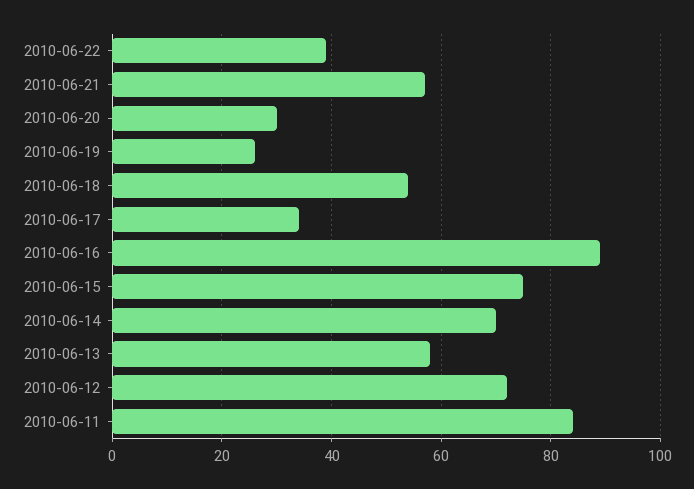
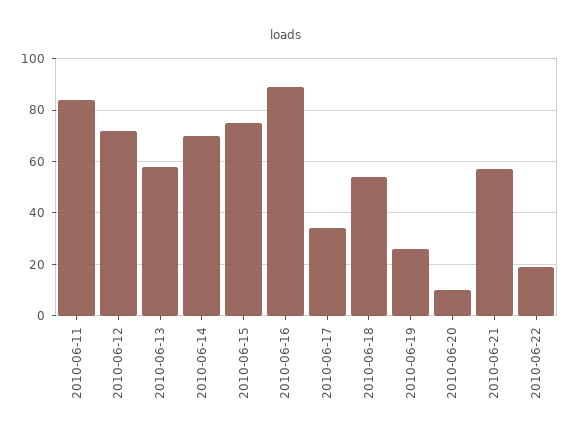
  {
-   "2010-06-22": 40,
+   "2010-06-22": 20,
    "2010-06-21": 55,
-   "2010-06-20": 30,
+   "2010-06-20": 10,
    "2010-06-19": 25,
    "2010-06-18": 55,
    "2010-06-17": 35,
    "2010-06-16": 90,
    "2010-06-15": 75,
    "2010-06-14": 70,
    "2010-06-13": 60,
    "2010-06-12": 70,
    "2010-06-11": 85
  }

